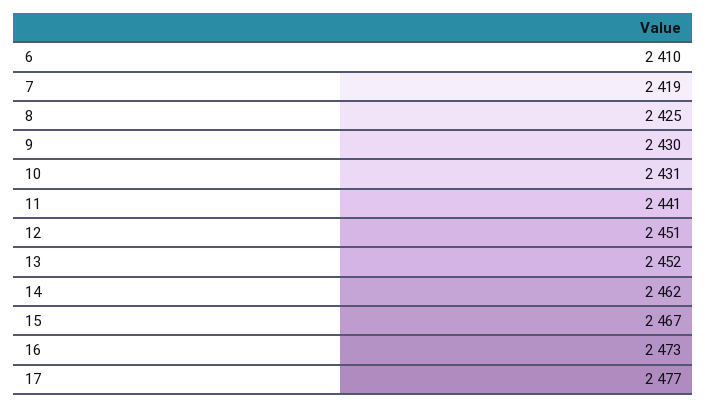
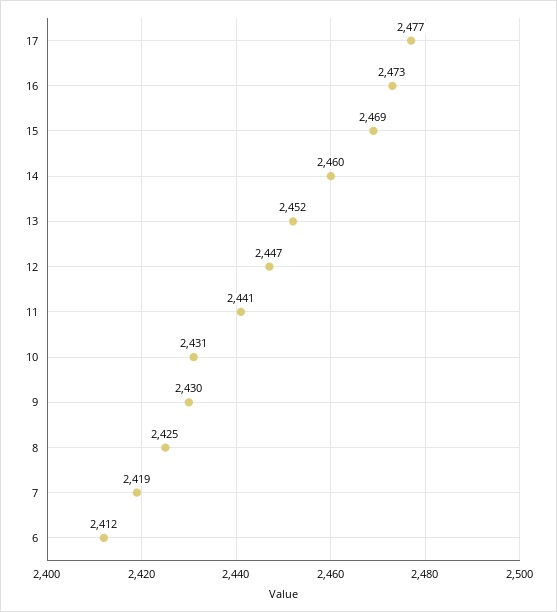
  {
-   "6": 2410,
+   "6": 2412,
    "7": 2419,
    "8": 2425,
    "9": 2430,
    "10": 2431,
    "11": 2441,
-   "12": 2451,
+   "12": 2447,
    "13": 2452,
-   "14": 2462,
+   "14": 2460,
-   "15": 2467,
+   "15": 2469,
    "16": 2473,
    "17": 2477
  }

